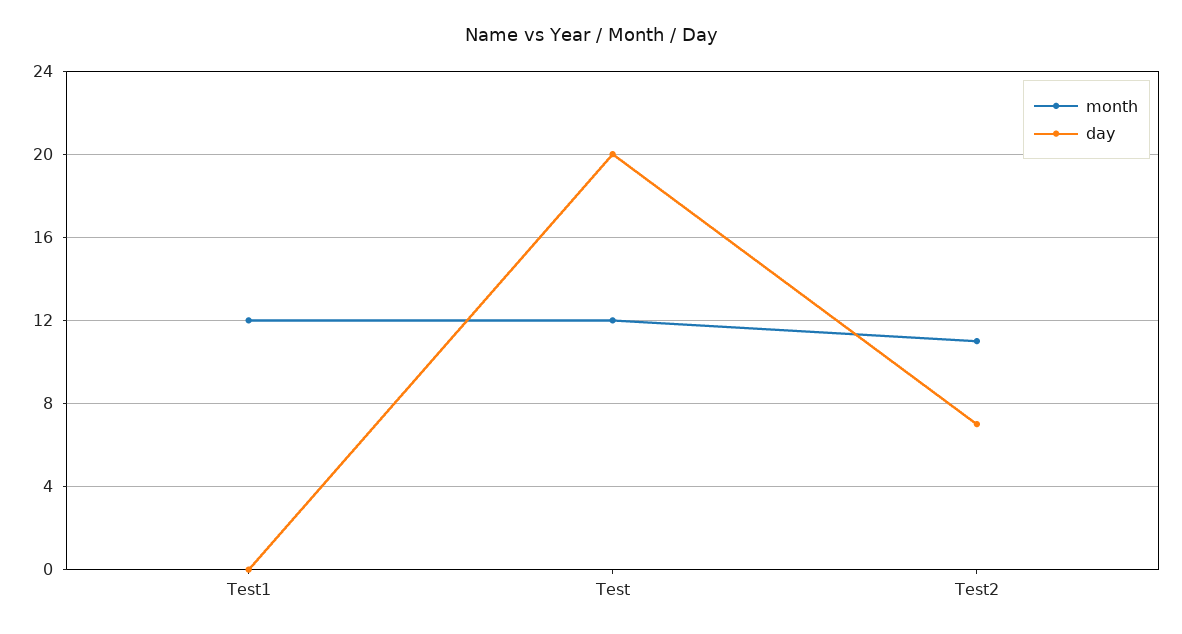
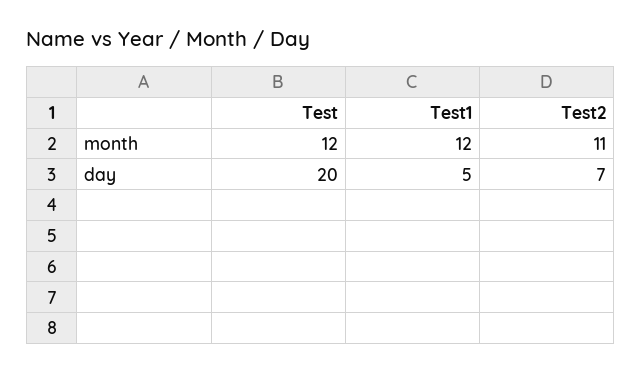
  {
    "month": {
      "Test1": 12,
      "Test": 12,
      "Test2": 11
    },
    "day": {
-     "Test1": 0,
+     "Test1": 5,
      "Test": 20,
      "Test2": 7
    }
  }

